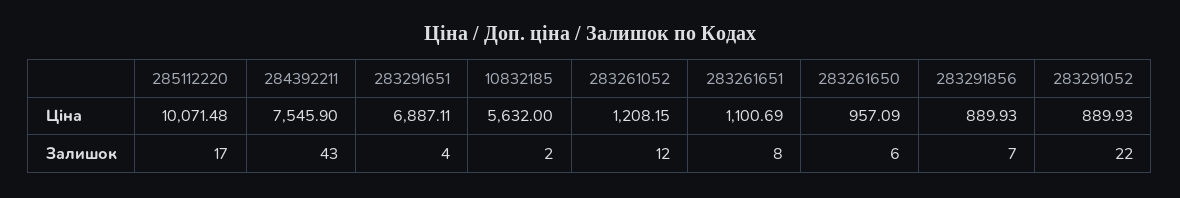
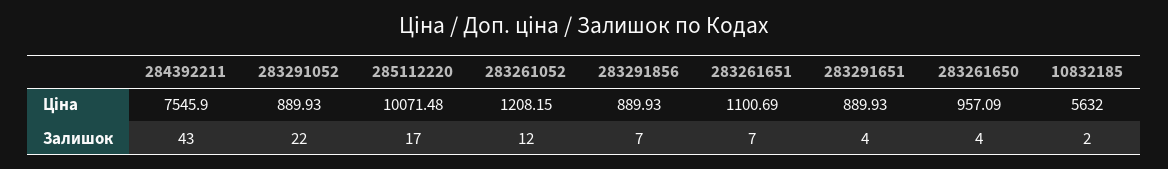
  {
    "285112220": {
      "Ціна": 10071.48,
      "Залишок": 17
    },
    "284392211": {
      "Ціна": 7545.9,
      "Залишок": 43
    },
    "283291651": {
-     "Ціна": 6887.11,
+     "Ціна": 889.93,
      "Залишок": 4
    },
    "10832185": {
      "Ціна": 5632,
      "Залишок": 2
    },
    "283261052": {
      "Ціна": 1208.15,
      "Залишок": 12
    },
    "283261651": {
      "Ціна": 1100.69,
-     "Залишок": 8
+     "Залишок": 7
    },
    "283261650": {
      "Ціна": 957.09,
-     "Залишок": 6
+     "Залишок": 4
    },
    "283291856": {
      "Ціна": 889.93,
      "Залишок": 7
    },
    "283291052": {
      "Ціна": 889.93,
      "Залишок": 22
    }
  }

